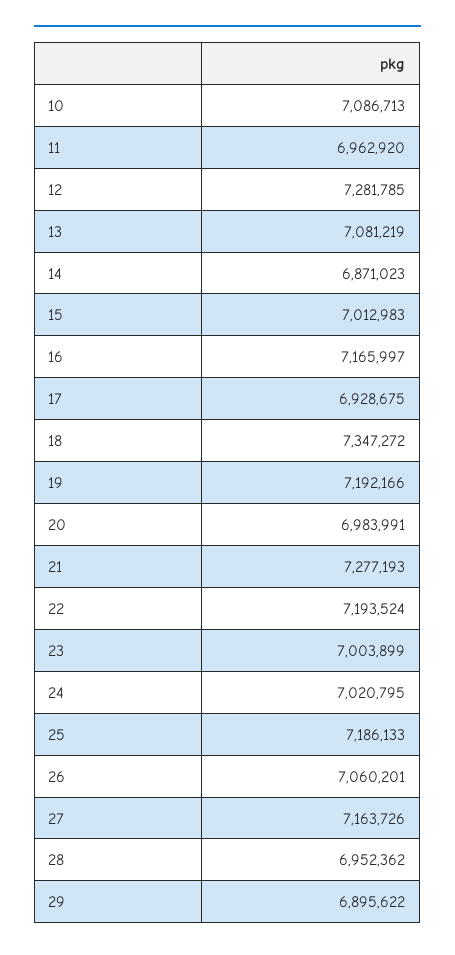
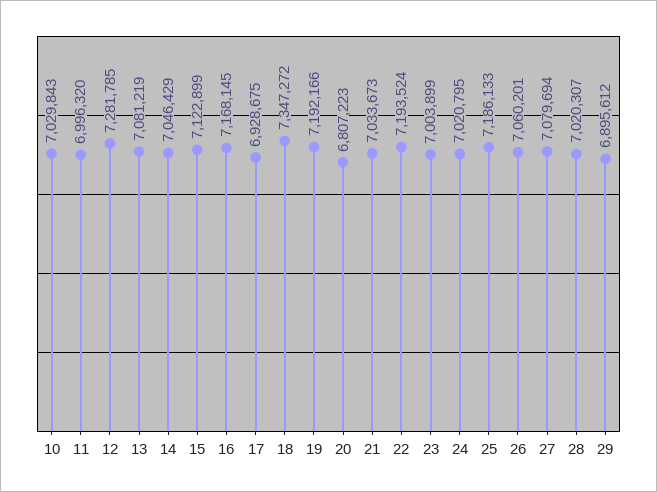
  {
-   "10": 7086713,
+   "10": 7029843,
-   "11": 6962920,
+   "11": 6996320,
    "12": 7281785,
    "13": 7081219,
-   "14": 6871023,
+   "14": 7046429,
-   "15": 7012983,
+   "15": 7122899,
-   "16": 7165997,
+   "16": 7168145,
    "17": 6928675,
    "18": 7347272,
    "19": 7192166,
-   "20": 6983991,
+   "20": 6807223,
-   "21": 7277193,
+   "21": 7033673,
    "22": 7193524,
    "23": 7003899,
    "24": 7020795,
    "25": 7186133,
    "26": 7060201,
-   "27": 7163726,
+   "27": 7079694,
-   "28": 6952362,
+   "28": 7020307,
-   "29": 6895622
+   "29": 6895612
  }

